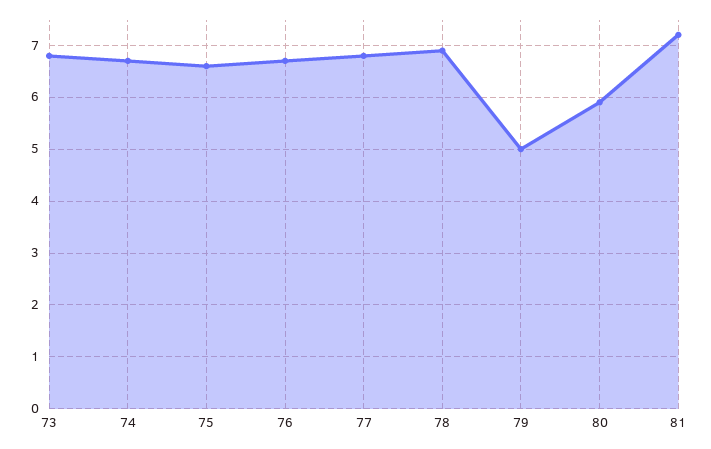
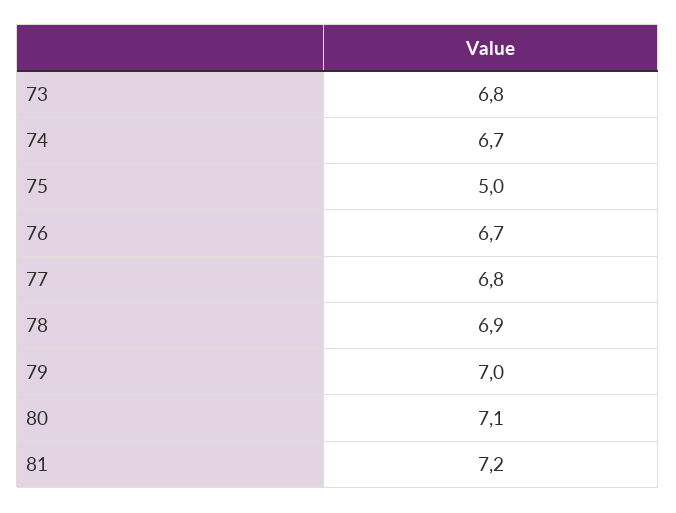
  {
    "73": 6.8,
    "74": 6.7,
-   "75": 6.5,
+   "75": 5,
    "76": 6.7,
    "77": 6.8,
    "78": 6.9,
-   "79": 5,
+   "79": 7,
-   "80": 6,
+   "80": 7.1,
    "81": 7.2
  }

